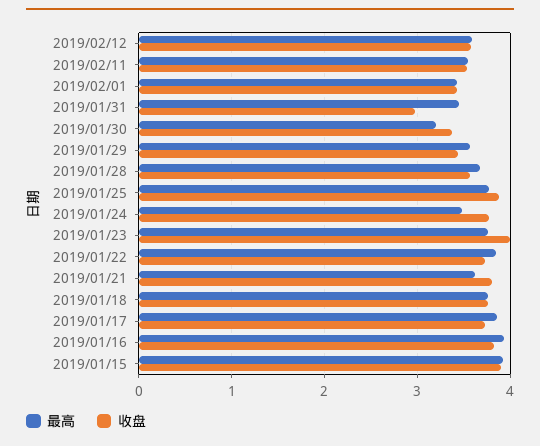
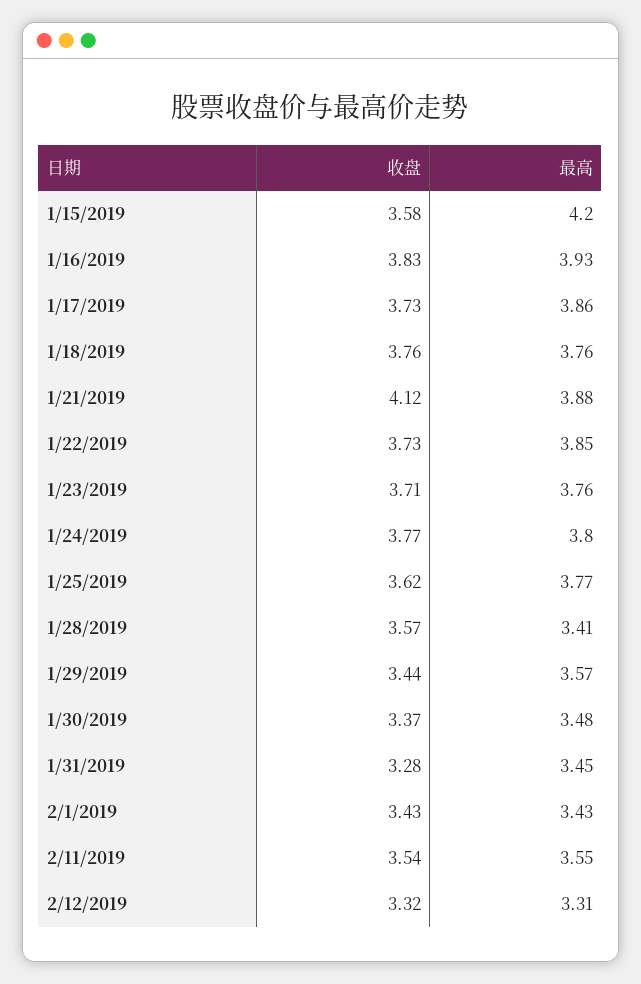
  {
    "最高": {
-     "2019/02/12": 3.6,
+     "2019/02/12": 3.31,
      "2019/02/11": 3.55,
      "2019/02/01": 3.43,
      "2019/01/31": 3.45,
-     "2019/01/30": 3.2,
+     "2019/01/30": 3.48,
      "2019/01/29": 3.57,
-     "2019/01/28": 3.7,
+     "2019/01/28": 3.41,
      "2019/01/25": 3.77,
-     "2019/01/24": 3.5,
+     "2019/01/24": 3.8,
      "2019/01/23": 3.76,
      "2019/01/22": 3.85,
-     "2019/01/21": 3.6,
+     "2019/01/21": 3.88,
      "2019/01/18": 3.76,
      "2019/01/17": 3.86,
      "2019/01/16": 3.93,
-     "2019/01/15": 3.9
+     "2019/01/15": 4.2
    },
    "收盘": {
-     "2019/02/12": 3.6,
+     "2019/02/12": 3.32,
      "2019/02/11": 3.54,
      "2019/02/01": 3.43,
-     "2019/01/31": 3,
+     "2019/01/31": 3.28,
      "2019/01/30": 3.37,
      "2019/01/29": 3.44,
      "2019/01/28": 3.57,
-     "2019/01/25": 3.9,
+     "2019/01/25": 3.62,
      "2019/01/24": 3.77,
-     "2019/01/23": 4,
+     "2019/01/23": 3.71,
      "2019/01/22": 3.73,
-     "2019/01/21": 3.8,
+     "2019/01/21": 4.12,
      "2019/01/18": 3.76,
      "2019/01/17": 3.73,
      "2019/01/16": 3.83,
-     "2019/01/15": 3.9
+     "2019/01/15": 3.58
    }
  }

